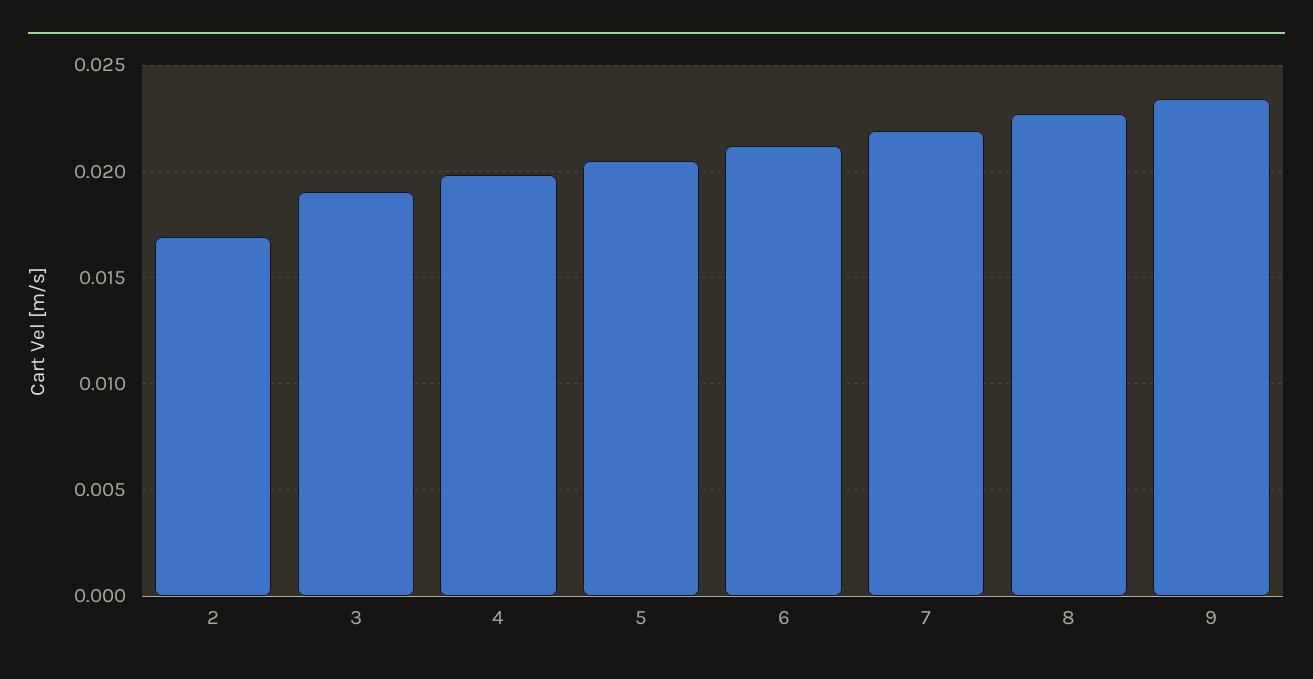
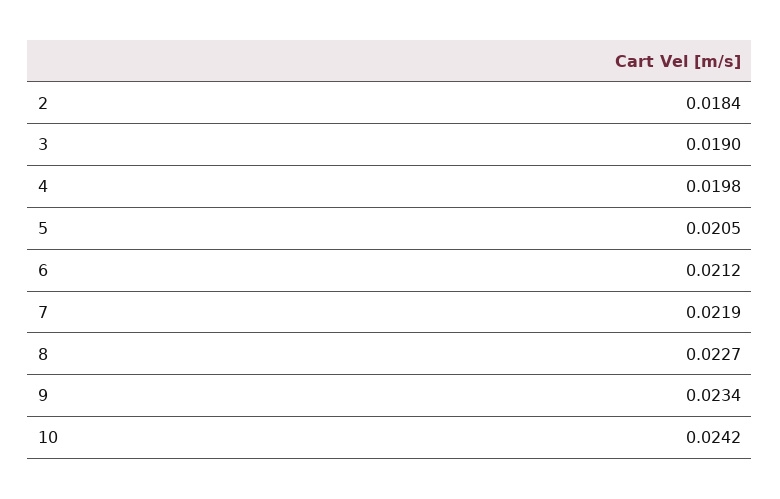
  {
-   "2": 0.017,
+   "2": 0.0184,
    "3": 0.019,
    "4": 0.0198,
    "5": 0.0205,
    "6": 0.0212,
    "7": 0.0219,
    "8": 0.0227,
-   "9": 0.0234
+   "9": 0.0234,
+   "10": 0.0242
  }

